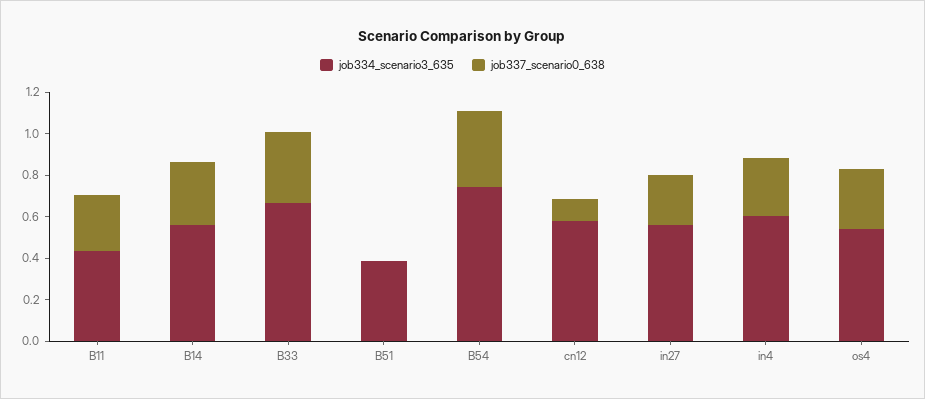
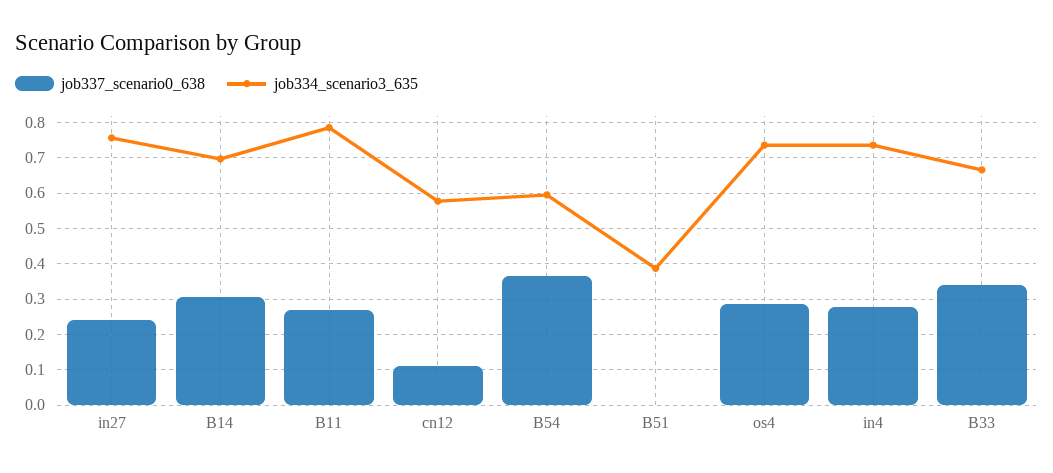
  {
    "job334_scenario3_635": {
-     "B11": 0.45,
+     "B11": 0.78,
-     "B14": 0.55,
+     "B14": 0.7,
      "B33": 0.66,
      "B51": 0.38,
-     "B54": 0.75,
+     "B54": 0.6,
      "cn12": 0.58,
-     "in27": 0.55,
+     "in27": 0.76,
-     "in4": 0.6,
+     "in4": 0.74,
-     "os4": 0.55
+     "os4": 0.74
    },
    "job337_scenario0_638": {
      "B11": 0.28,
      "B14": 0.3,
      "B33": 0.34,
      "B51": 0,
      "B54": 0.36,
      "cn12": 0.1,
      "in27": 0.24,
      "in4": 0.28,
      "os4": 0.28
    }
  }

